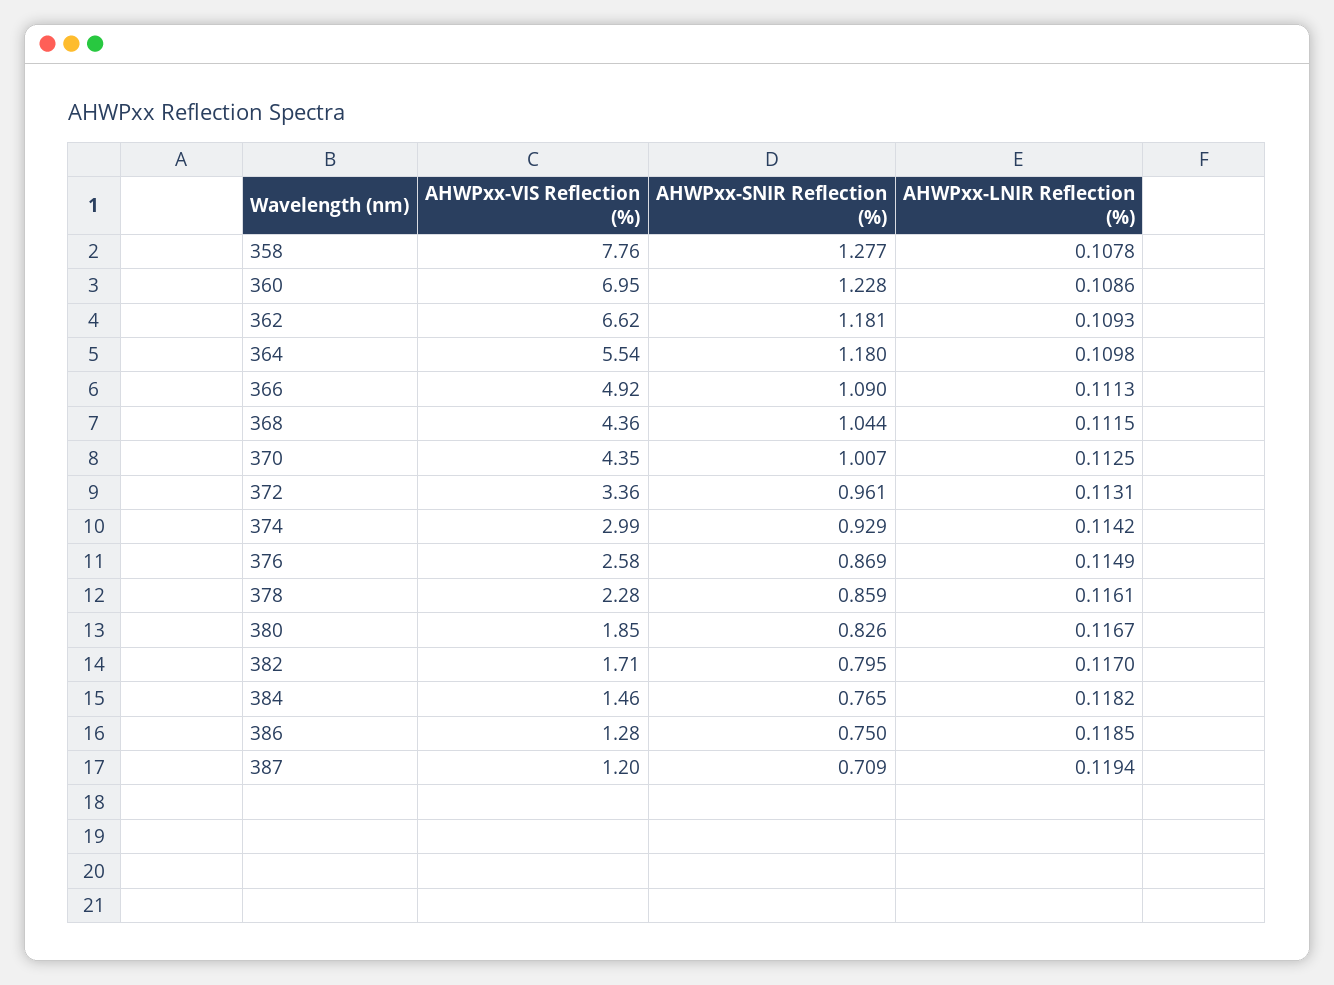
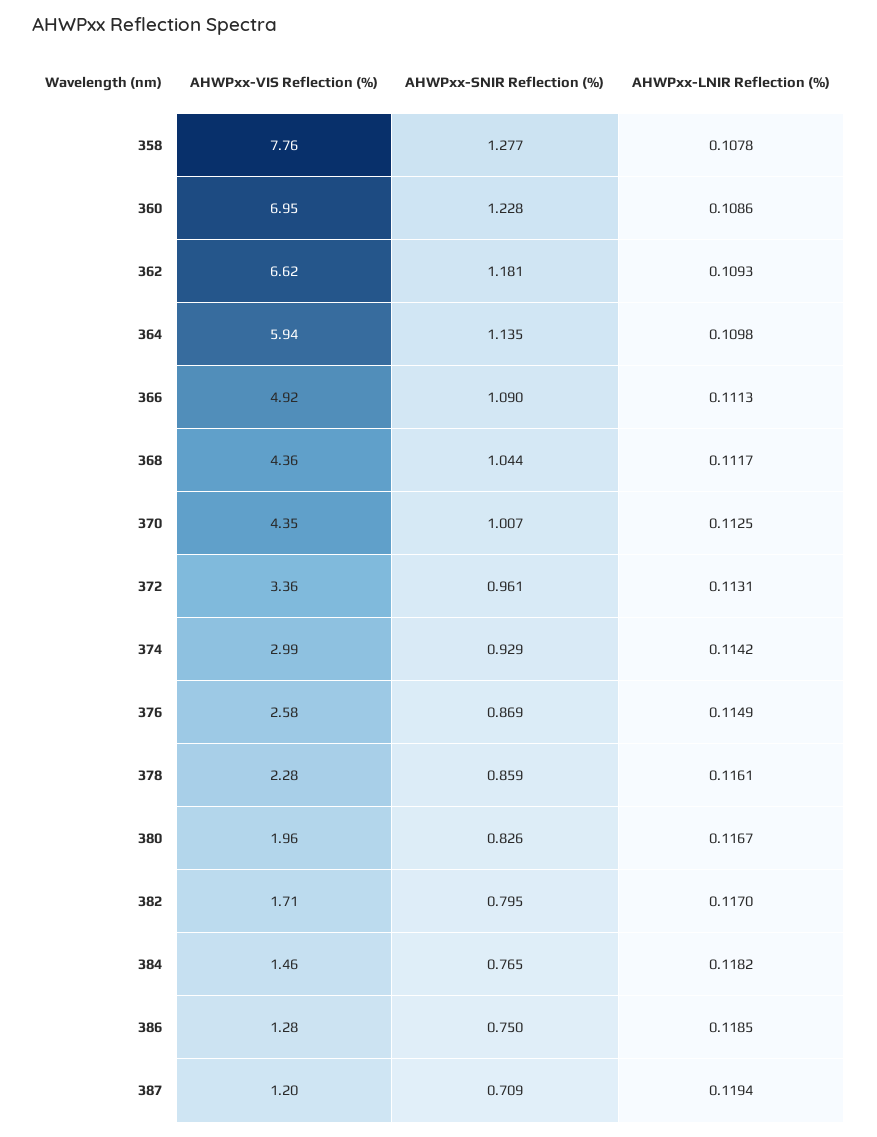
  {
    "AHWPxx-VIS Reflection (%)": {
      "358": 7.76,
      "360": 6.95,
      "362": 6.62,
-     "364": 5.54,
+     "364": 5.94,
      "366": 4.92,
      "368": 4.36,
      "370": 4.35,
      "372": 3.36,
      "374": 2.99,
      "376": 2.58,
      "378": 2.28,
-     "380": 1.85,
+     "380": 1.96,
      "382": 1.71,
      "384": 1.46,
      "386": 1.28,
      "387": 1.2
    },
    "AHWPxx-SNIR Reflection (%)": {
      "358": 1.277,
      "360": 1.228,
      "362": 1.181,
-     "364": 1.18,
+     "364": 1.135,
      "366": 1.09,
      "368": 1.044,
      "370": 1.007,
      "372": 0.961,
      "374": 0.929,
      "376": 0.869,
      "378": 0.859,
      "380": 0.826,
      "382": 0.795,
      "384": 0.765,
      "386": 0.75,
      "387": 0.709
    },
    "AHWPxx-LNIR Reflection (%)": {
      "358": 0.1078,
      "360": 0.1086,
      "362": 0.1093,
      "364": 0.1098,
      "366": 0.1113,
-     "368": 0.1115,
+     "368": 0.1117,
      "370": 0.1125,
      "372": 0.1131,
      "374": 0.1142,
      "376": 0.1149,
      "378": 0.1161,
      "380": 0.1167,
      "382": 0.117,
      "384": 0.1182,
      "386": 0.1185,
      "387": 0.1194
    }
  }

